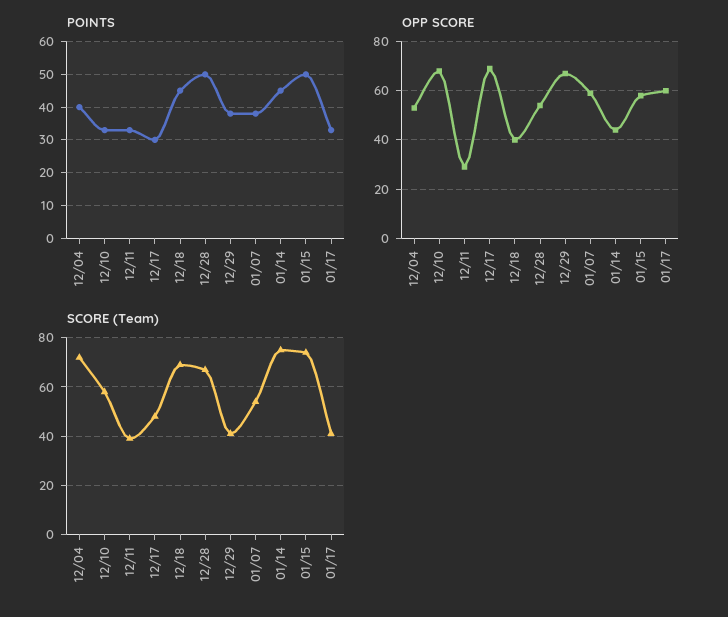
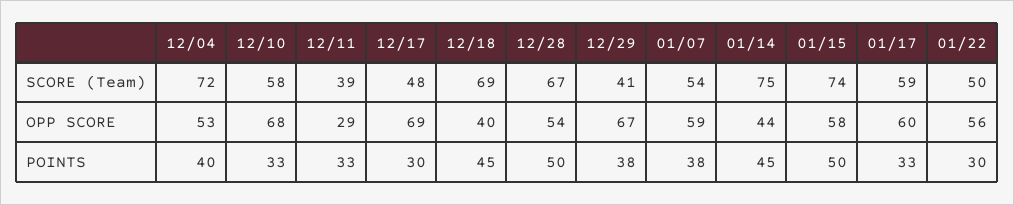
  {
    "POINTS": {
      "12/04": 40,
      "12/10": 33,
      "12/11": 33,
      "12/17": 30,
      "12/18": 45,
      "12/28": 50,
      "12/29": 38,
      "01/07": 38,
      "01/14": 45,
      "01/15": 50,
-     "01/17": 33
+     "01/17": 33,
+     "01/22": 30
    },
    "OPP SCORE": {
      "12/04": 53,
      "12/10": 68,
      "12/11": 29,
      "12/17": 69,
      "12/18": 40,
      "12/28": 54,
      "12/29": 67,
      "01/07": 59,
      "01/14": 44,
      "01/15": 58,
-     "01/17": 60
+     "01/17": 60,
+     "01/22": 56
    },
    "SCORE (Team)": {
      "12/04": 72,
      "12/10": 58,
      "12/11": 39,
      "12/17": 48,
      "12/18": 69,
      "12/28": 67,
      "12/29": 41,
      "01/07": 54,
      "01/14": 75,
      "01/15": 74,
-     "01/17": 40
+     "01/17": 59,
+     "01/22": 50
    }
  }

